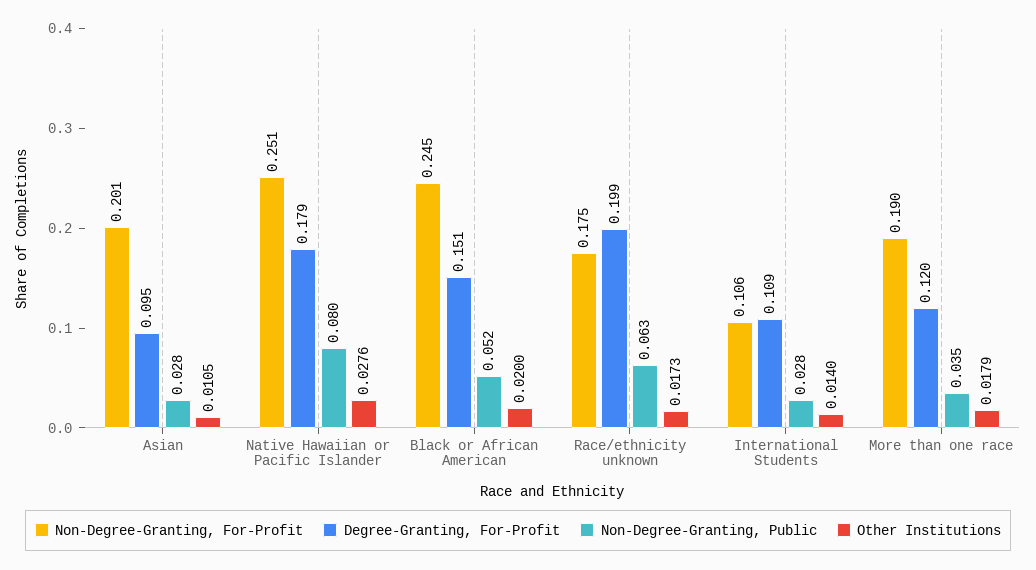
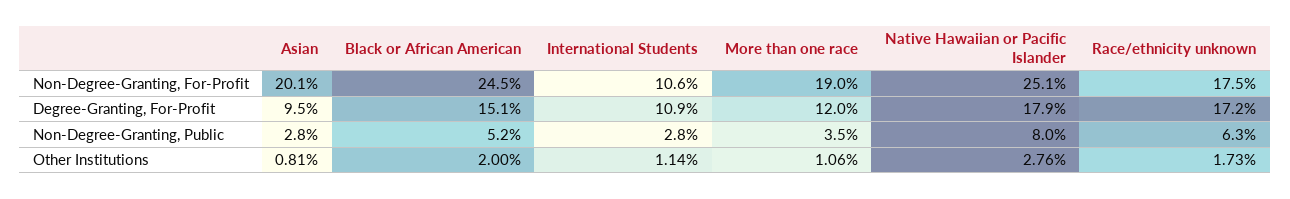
  {
    "Non-Degree-Granting, For-Profit": {
      "Asian": 0.201,
      "Native Hawaiian or Pacific Islander": 0.251,
      "Black or African American": 0.245,
      "Race/ethnicity unknown": 0.175,
      "International Students": 0.106,
      "More than one race": 0.19
    },
    "Degree-Granting, For-Profit": {
      "Asian": 0.095,
      "Native Hawaiian or Pacific Islander": 0.179,
      "Black or African American": 0.151,
-     "Race/ethnicity unknown": 0.199,
+     "Race/ethnicity unknown": 0.172,
      "International Students": 0.109,
      "More than one race": 0.12
    },
    "Non-Degree-Granting, Public": {
      "Asian": 0.028,
      "Native Hawaiian or Pacific Islander": 0.08,
      "Black or African American": 0.052,
      "Race/ethnicity unknown": 0.063,
      "International Students": 0.028,
      "More than one race": 0.035
    },
    "Other Institutions": {
-     "Asian": 0.0105,
+     "Asian": 0.0081,
      "Native Hawaiian or Pacific Islander": 0.0276,
      "Black or African American": 0.02,
      "Race/ethnicity unknown": 0.0173,
-     "International Students": 0.014,
+     "International Students": 0.0114,
-     "More than one race": 0.0179
+     "More than one race": 0.0106
    }
  }

